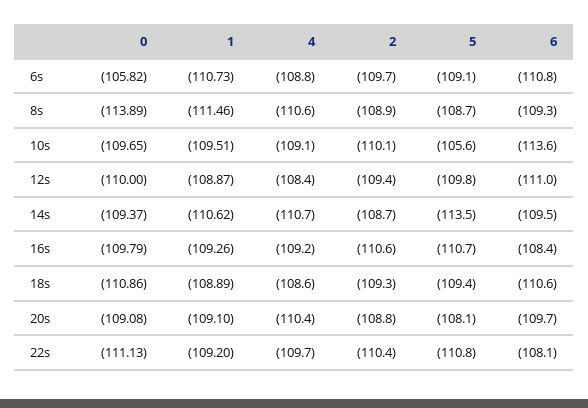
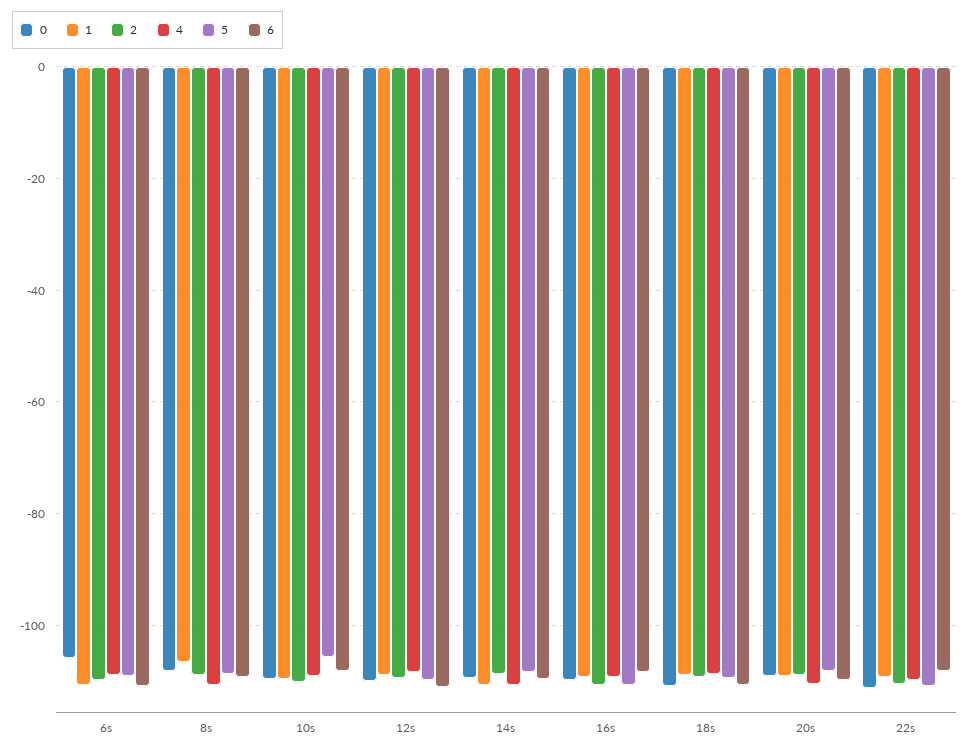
  {
    "0": {
      "6s": -105.82,
-     "8s": -113.89,
+     "8s": -108,
      "10s": -109.65,
      "12s": -110,
      "14s": -109.37,
      "16s": -109.79,
      "18s": -110.86,
      "20s": -109.08,
      "22s": -111.13
    },
    "1": {
      "6s": -110.73,
-     "8s": -111.46,
+     "8s": -106,
      "10s": -109.51,
      "12s": -108.87,
      "14s": -110.62,
      "16s": -109.26,
      "18s": -108.89,
      "20s": -109.1,
      "22s": -109.2
    },
    "4": {
      "6s": -108.8,
      "8s": -110.6,
      "10s": -109.1,
      "12s": -108.4,
      "14s": -110.7,
      "16s": -109.2,
      "18s": -108.6,
      "20s": -110.4,
      "22s": -109.7
    },
    "2": {
      "6s": -109.7,
      "8s": -108.9,
      "10s": -110.1,
      "12s": -109.4,
      "14s": -108.7,
      "16s": -110.6,
      "18s": -109.3,
      "20s": -108.8,
      "22s": -110.4
    },
    "5": {
      "6s": -109.1,
      "8s": -108.7,
      "10s": -105.6,
      "12s": -109.8,
-     "14s": -113.5,
+     "14s": -108,
      "16s": -110.7,
      "18s": -109.4,
      "20s": -108.1,
      "22s": -110.8
    },
    "6": {
      "6s": -110.8,
      "8s": -109.3,
-     "10s": -113.6,
+     "10s": -108,
      "12s": -111,
      "14s": -109.5,
      "16s": -108.4,
      "18s": -110.6,
      "20s": -109.7,
      "22s": -108.1
    }
  }

